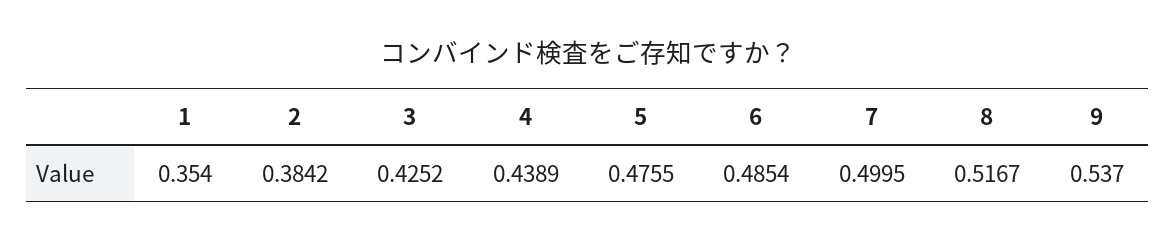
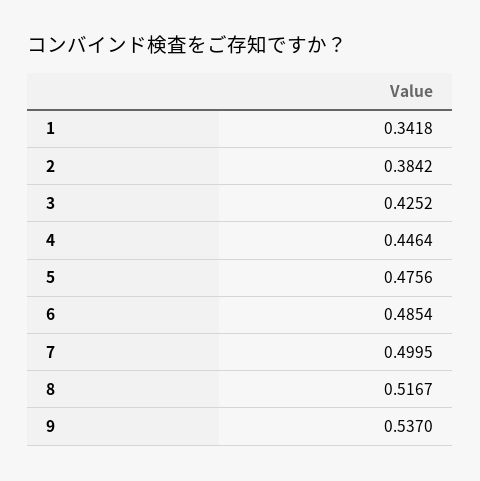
  {
-   "1": 0.354,
+   "1": 0.3418,
    "2": 0.3842,
    "3": 0.4252,
-   "4": 0.4389,
+   "4": 0.4464,
-   "5": 0.4755,
+   "5": 0.4756,
    "6": 0.4854,
    "7": 0.4995,
    "8": 0.5167,
    "9": 0.537
  }

